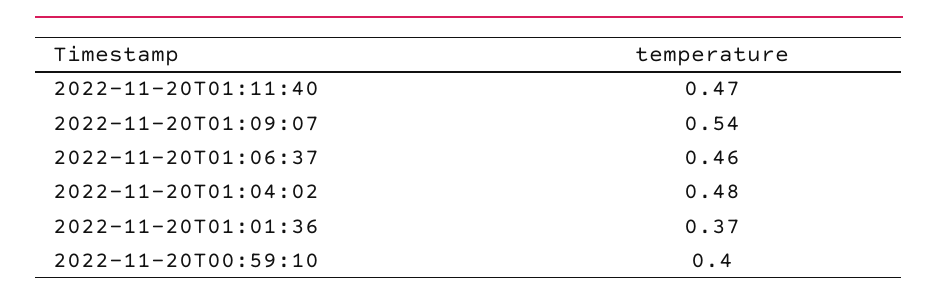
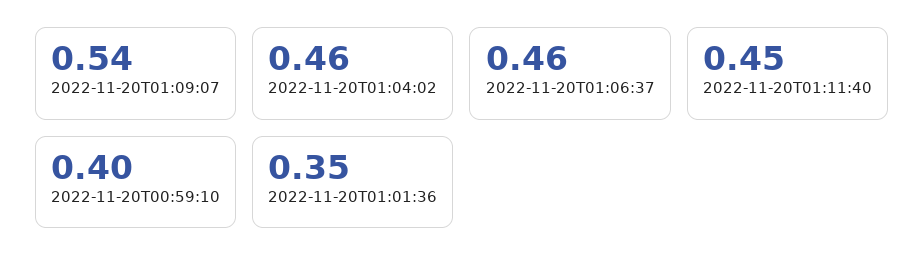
  {
-   "2022-11-20T01:11:40": 0.47,
+   "2022-11-20T01:11:40": 0.45,
    "2022-11-20T01:09:07": 0.54,
    "2022-11-20T01:06:37": 0.46,
-   "2022-11-20T01:04:02": 0.48,
+   "2022-11-20T01:04:02": 0.46,
-   "2022-11-20T01:01:36": 0.37,
+   "2022-11-20T01:01:36": 0.35,
    "2022-11-20T00:59:10": 0.4
  }

